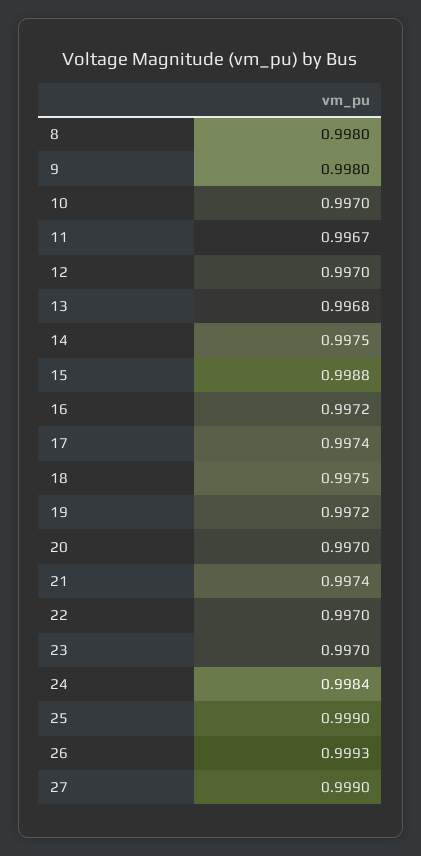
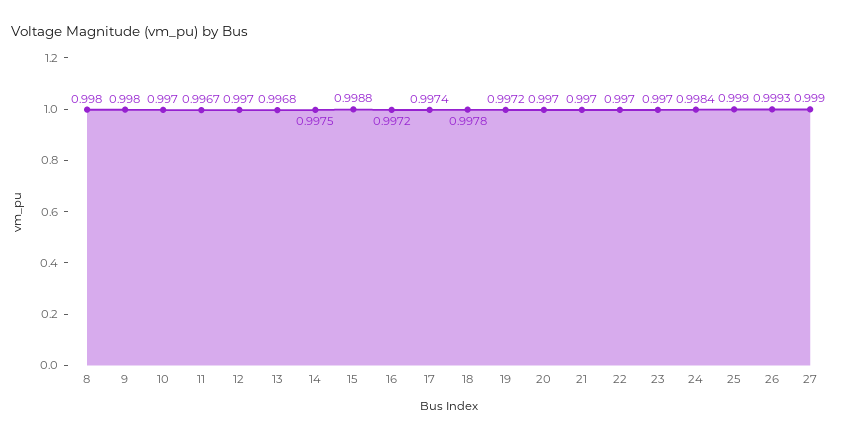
  {
    "8": 0.998,
    "9": 0.998,
    "10": 0.997,
    "11": 0.9967,
    "12": 0.997,
    "13": 0.9968,
    "14": 0.9975,
    "15": 0.9988,
    "16": 0.9972,
    "17": 0.9974,
-   "18": 0.9975,
+   "18": 0.9978,
    "19": 0.9972,
    "20": 0.997,
-   "21": 0.9974,
+   "21": 0.997,
    "22": 0.997,
    "23": 0.997,
    "24": 0.9984,
    "25": 0.999,
    "26": 0.9993,
    "27": 0.999
  }

